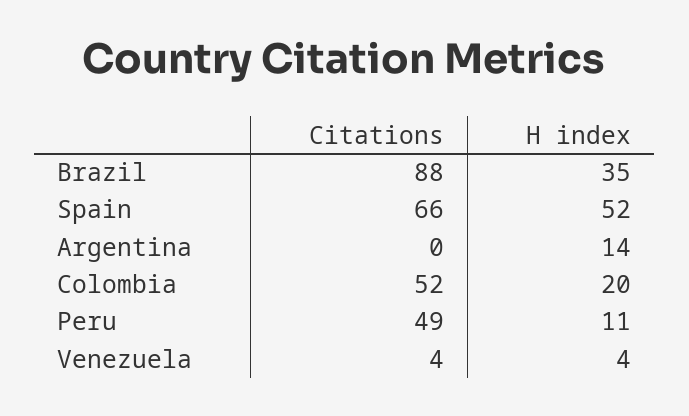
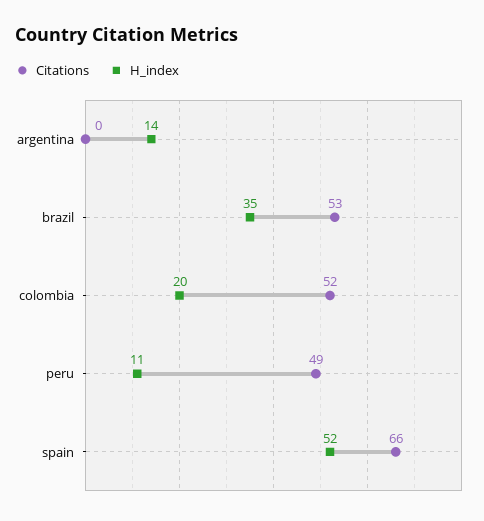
  {
    "Citations": {
-     "Brazil": 88,
+     "Brazil": 53,
      "Spain": 66,
      "Argentina": 0,
      "Colombia": 52,
-     "Peru": 49,
+     "Peru": 49
-     "Venezuela": 4
    },
    "H index": {
      "Brazil": 35,
      "Spain": 52,
      "Argentina": 14,
      "Colombia": 20,
-     "Peru": 11,
+     "Peru": 11
-     "Venezuela": 4
    }
  }

